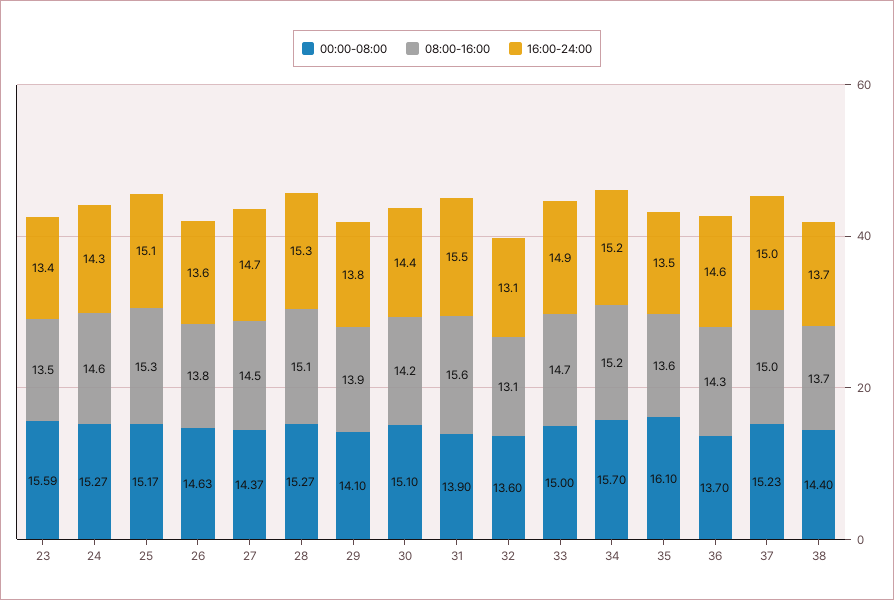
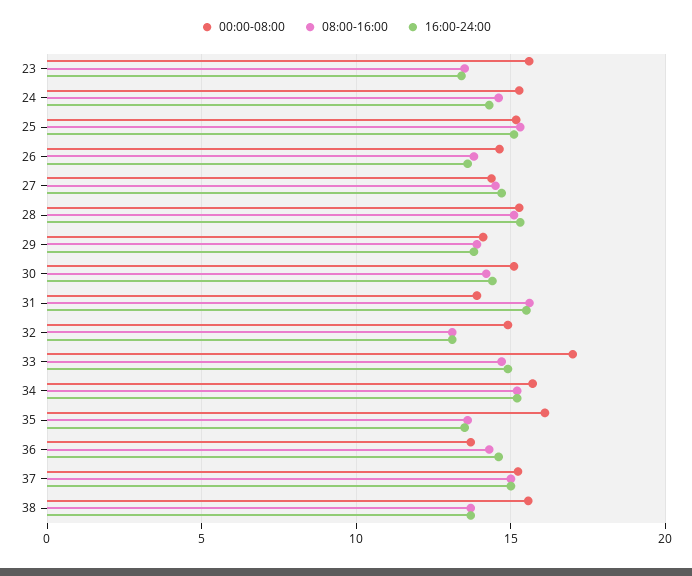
  {
    "00:00-08:00": {
      "23": 15.59,
      "24": 15.27,
      "25": 15.17,
      "26": 14.63,
      "27": 14.37,
      "28": 15.27,
      "29": 14.1,
      "30": 15.1,
      "31": 13.9,
-     "32": 13.6,
+     "32": 15,
-     "33": 15,
+     "33": 17,
      "34": 15.7,
      "35": 16.1,
      "36": 13.7,
      "37": 15.23,
-     "38": 14.4
+     "38": 15.5
    },
    "08:00-16:00": {
      "23": 13.5,
      "24": 14.6,
      "25": 15.3,
      "26": 13.8,
      "27": 14.5,
      "28": 15.1,
      "29": 13.9,
      "30": 14.2,
      "31": 15.6,
      "32": 13.1,
      "33": 14.7,
      "34": 15.2,
      "35": 13.6,
      "36": 14.3,
      "37": 15,
      "38": 13.7
    },
    "16:00-24:00": {
      "23": 13.4,
      "24": 14.3,
      "25": 15.1,
      "26": 13.6,
      "27": 14.7,
      "28": 15.3,
      "29": 13.8,
      "30": 14.4,
      "31": 15.5,
      "32": 13.1,
      "33": 14.9,
      "34": 15.2,
      "35": 13.5,
      "36": 14.6,
      "37": 15,
      "38": 13.7
    }
  }

